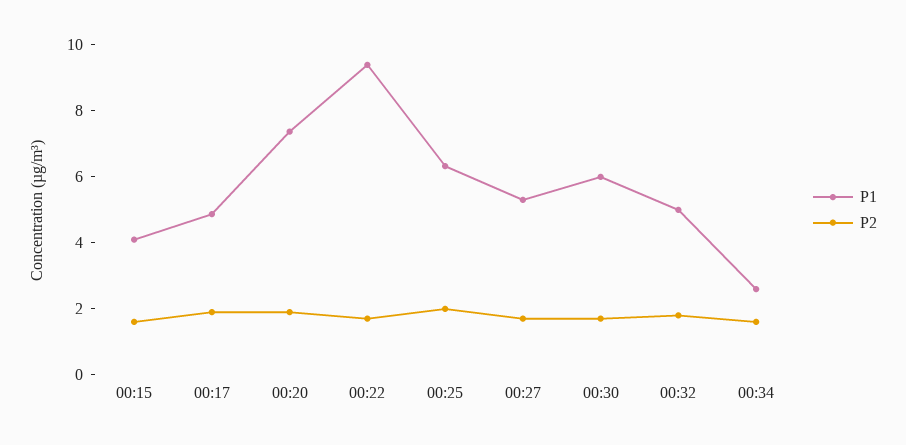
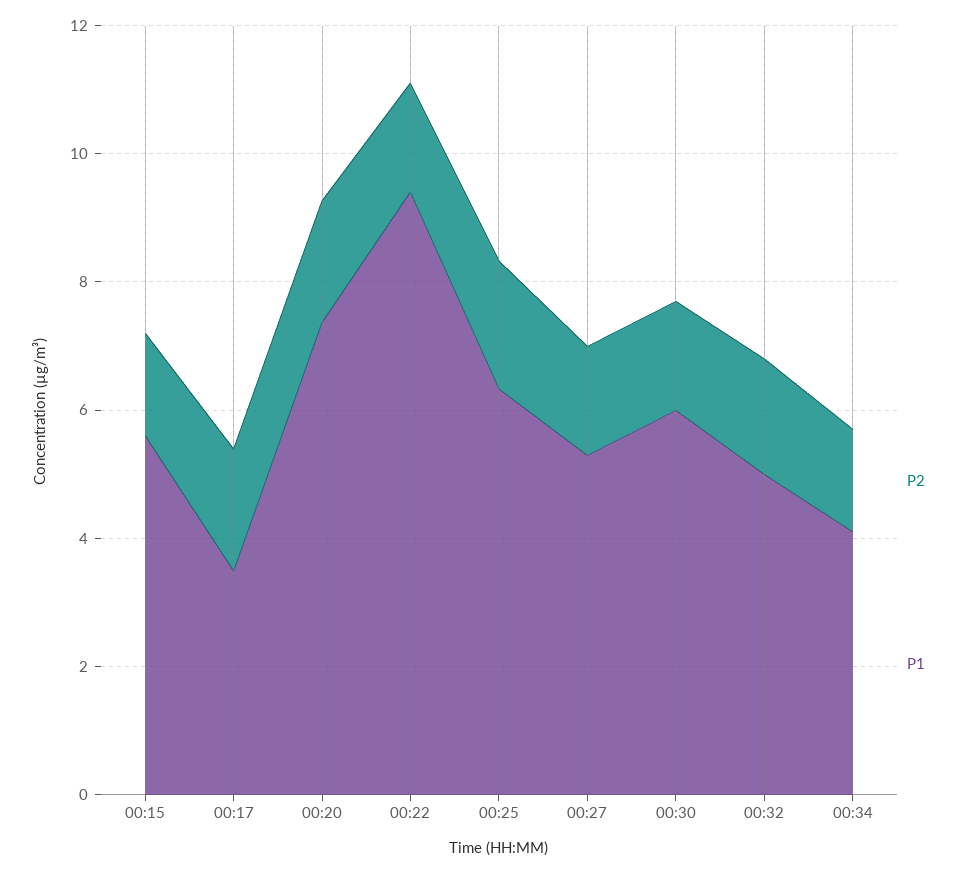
  {
    "P1": {
-     "00:15": 4,
+     "00:15": 5.5,
-     "00:17": 5,
+     "00:17": 3.5,
      "00:20": 7.5,
      "00:22": 9.5,
      "00:25": 6.5,
      "00:27": 5.5,
      "00:30": 6,
      "00:32": 5,
-     "00:34": 2.5
+     "00:34": 4
    },
    "P2": {
      "00:15": 1.5,
      "00:17": 2,
      "00:20": 2,
      "00:22": 1.5,
      "00:25": 2,
      "00:27": 1.5,
      "00:30": 1.5,
      "00:32": 2,
      "00:34": 1.5
    }
  }

